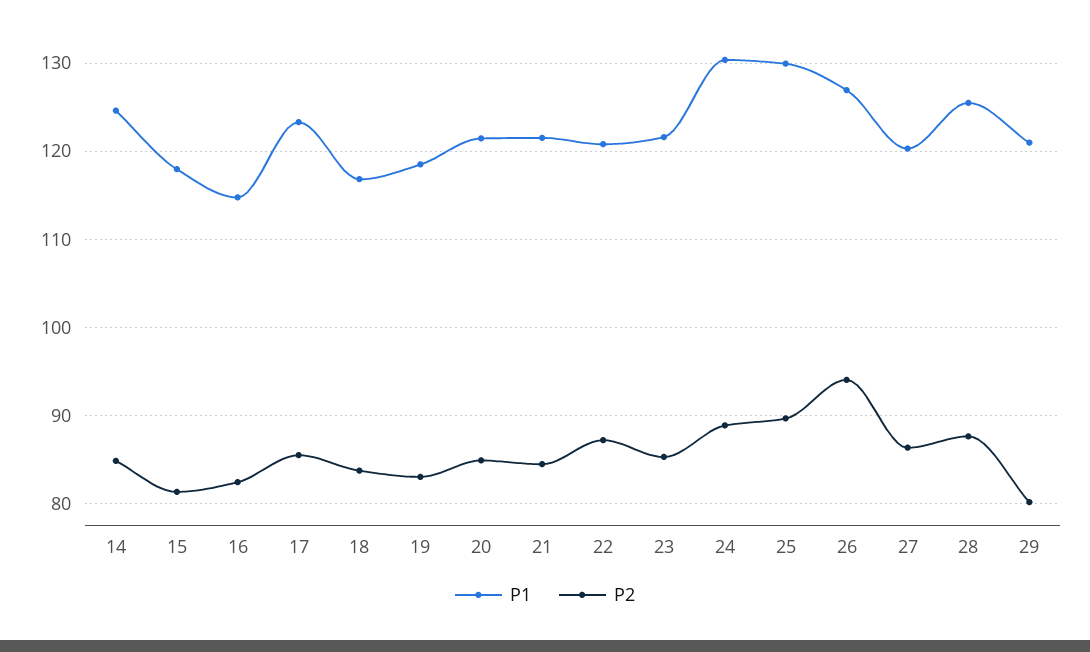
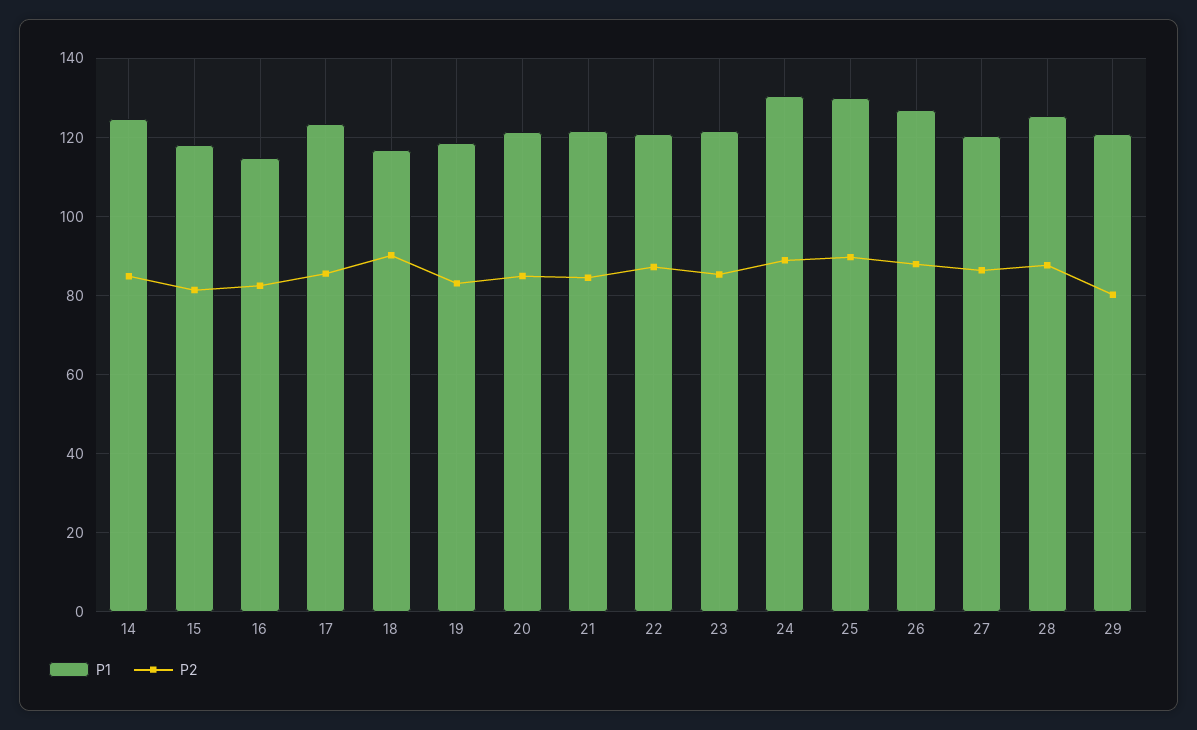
  {
    "P1": {
      "14": 125,
      "15": 118,
      "16": 115,
      "17": 123,
      "18": 117,
      "19": 119,
      "20": 121,
      "21": 122,
      "22": 121,
      "23": 122,
      "24": 130,
      "25": 130,
      "26": 127,
      "27": 120,
      "28": 126,
      "29": 121
    },
    "P2": {
      "14": 85,
      "15": 81,
      "16": 82,
      "17": 86,
-     "18": 84,
+     "18": 90,
      "19": 83,
      "20": 85,
      "21": 85,
      "22": 87,
      "23": 85,
      "24": 89,
      "25": 90,
-     "26": 94,
+     "26": 88,
      "27": 86,
      "28": 88,
      "29": 80
    }
  }

